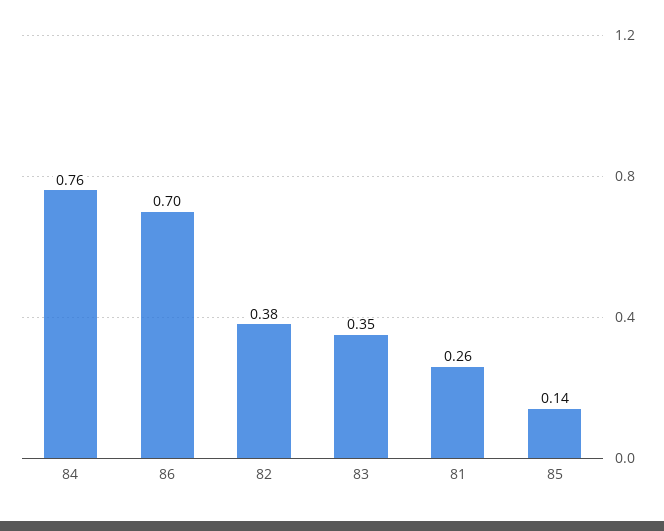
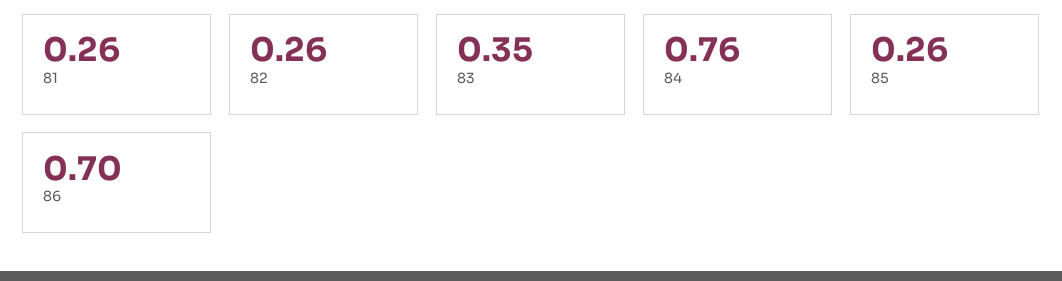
  {
    "84": 0.76,
    "86": 0.7,
-   "82": 0.38,
+   "82": 0.26,
    "83": 0.35,
    "81": 0.26,
-   "85": 0.14
+   "85": 0.26
  }

